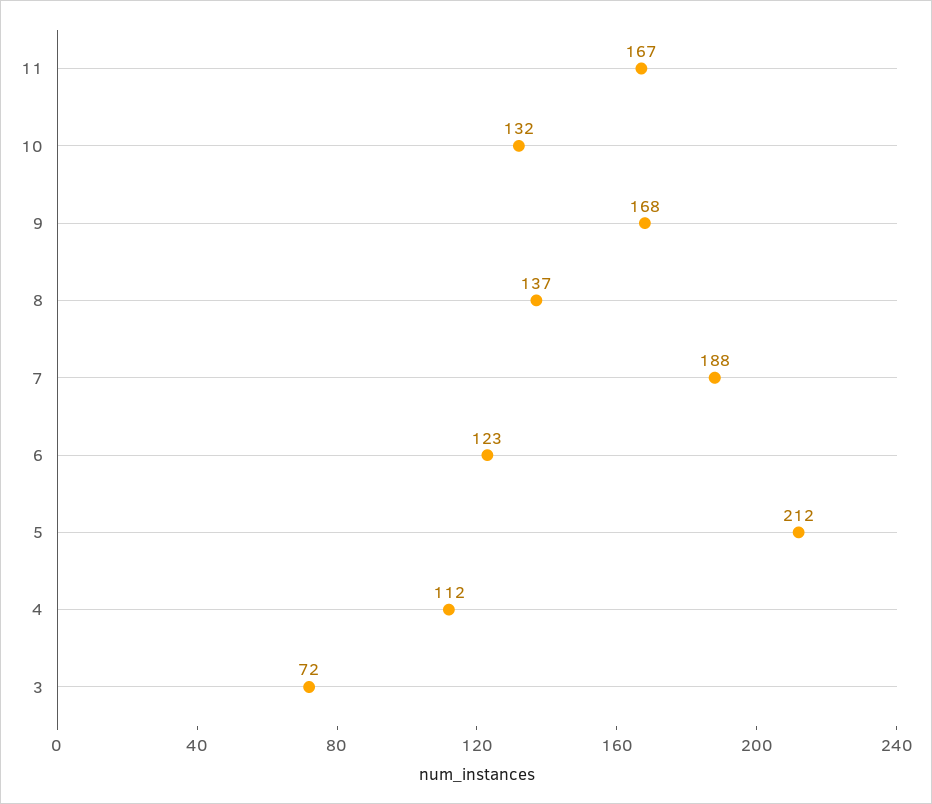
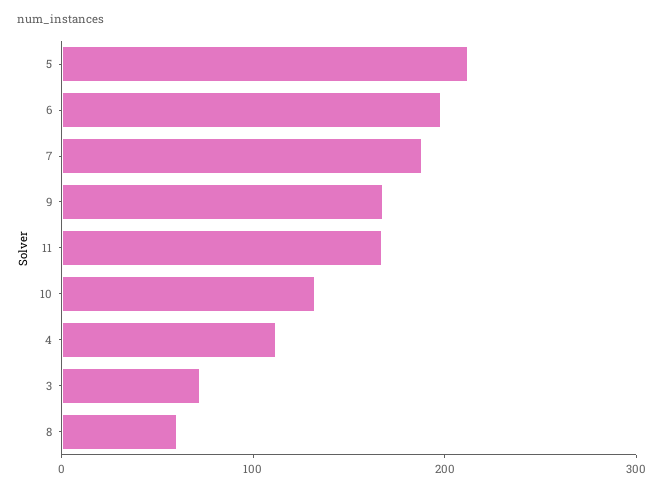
  {
    "11": 167,
    "10": 132,
    "9": 168,
-   "8": 137,
+   "8": 60,
    "7": 188,
-   "6": 123,
+   "6": 200,
    "5": 212,
    "4": 112,
    "3": 72
  }

